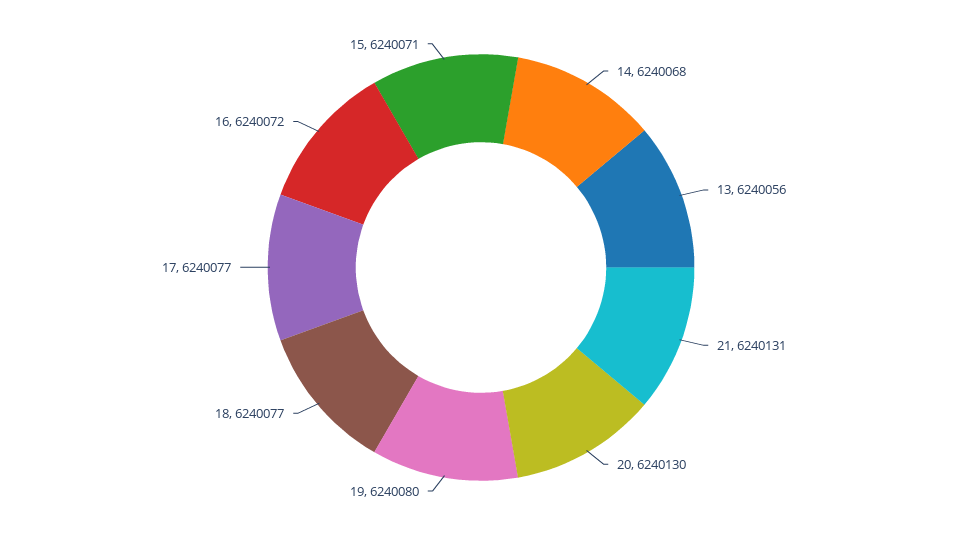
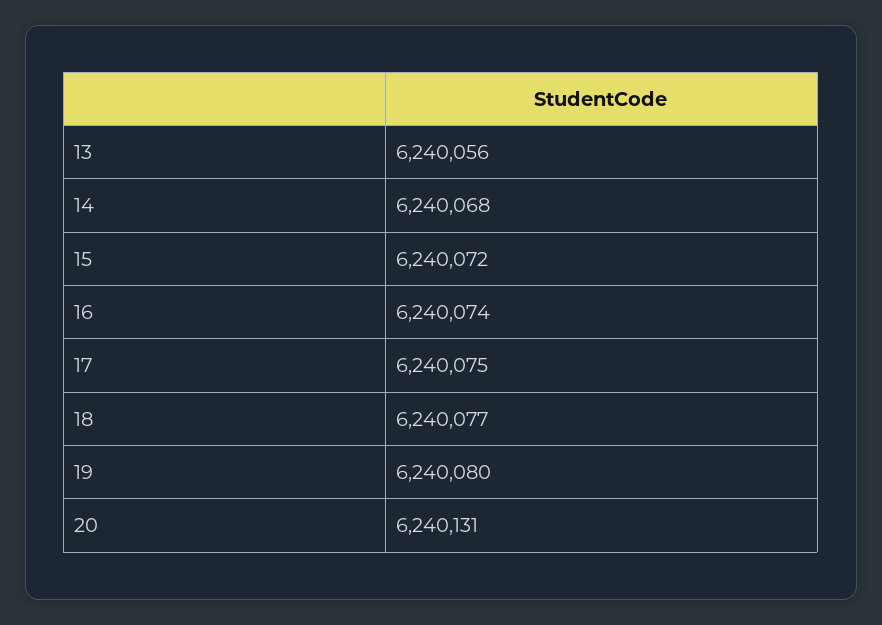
  {
    "14": 6240068,
    "13": 6240056,
-   "21": 6240131,
-   "20": 6240130,
+   "20": 6240131,
    "19": 6240080,
    "18": 6240077,
-   "17": 6240077,
+   "17": 6240075,
-   "16": 6240072,
+   "16": 6240074,
-   "15": 6240071
+   "15": 6240072
  }

